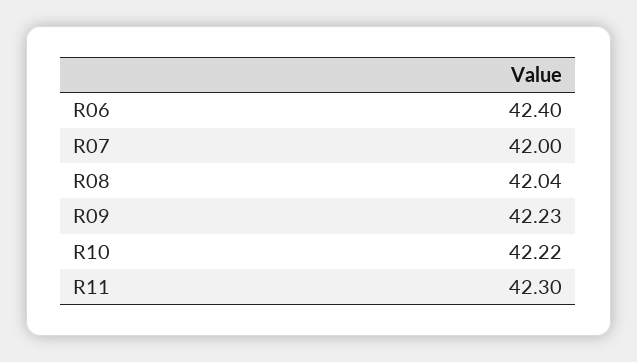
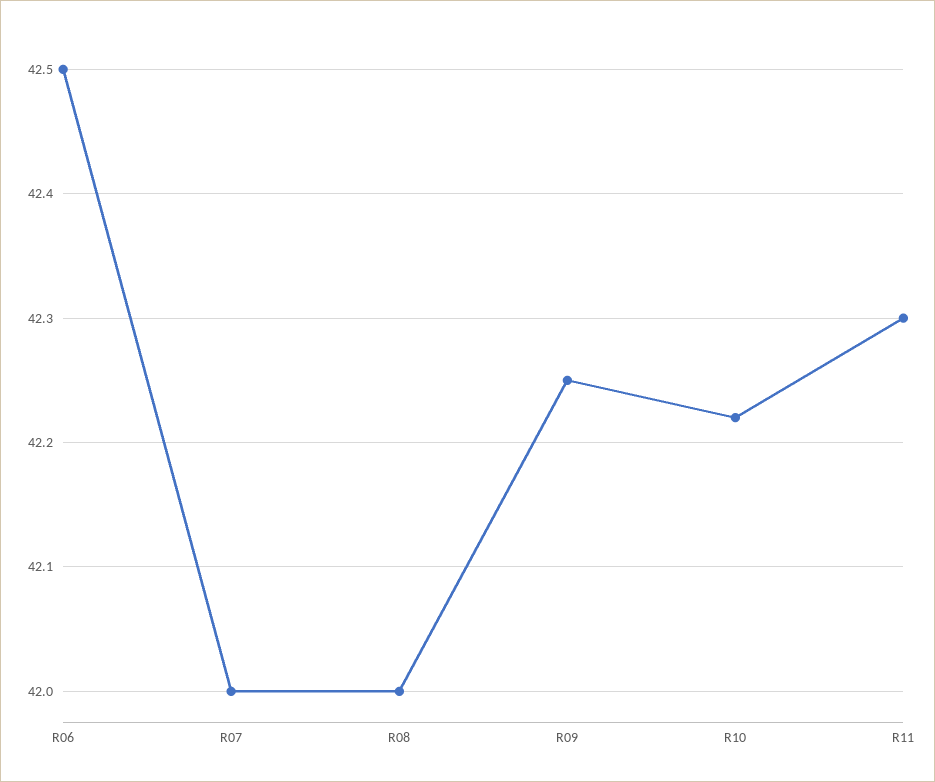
  {
-   "R06": 42.4,
+   "R06": 42.5,
    "R07": 42,
-   "R08": 42.04,
+   "R08": 42,
-   "R09": 42.23,
+   "R09": 42.25,
    "R10": 42.22,
    "R11": 42.3
  }

